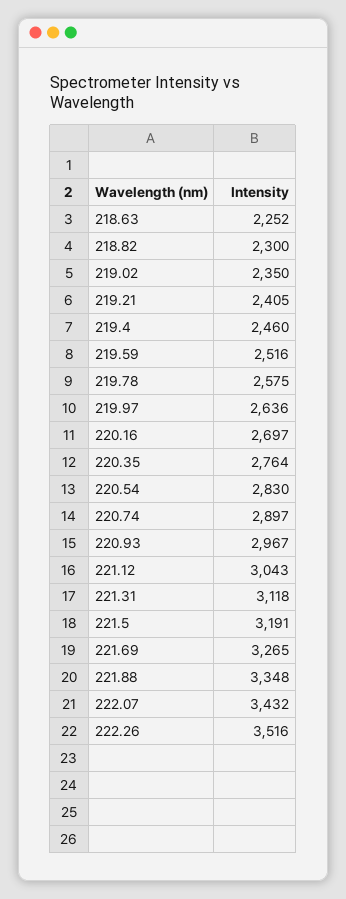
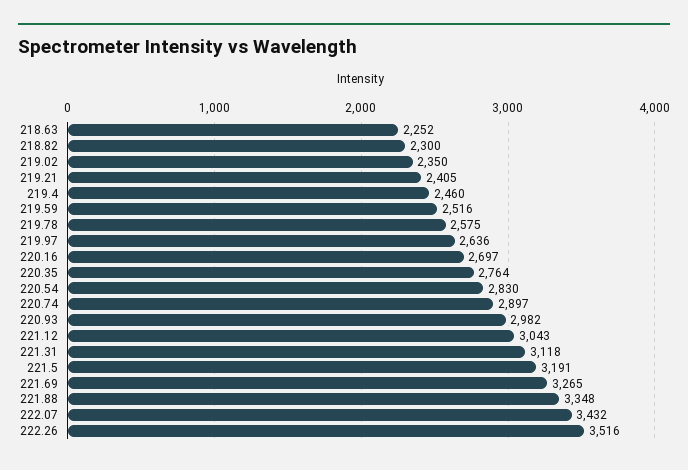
  {
    "218.63": 2252,
    "218.82": 2300,
    "219.02": 2350,
    "219.21": 2405,
    "219.4": 2460,
    "219.59": 2516,
    "219.78": 2575,
    "219.97": 2636,
    "220.16": 2697,
    "220.35": 2764,
    "220.54": 2830,
    "220.74": 2897,
-   "220.93": 2967,
+   "220.93": 2982,
    "221.12": 3043,
    "221.31": 3118,
    "221.5": 3191,
    "221.69": 3265,
    "221.88": 3348,
    "222.07": 3432,
    "222.26": 3516
  }

